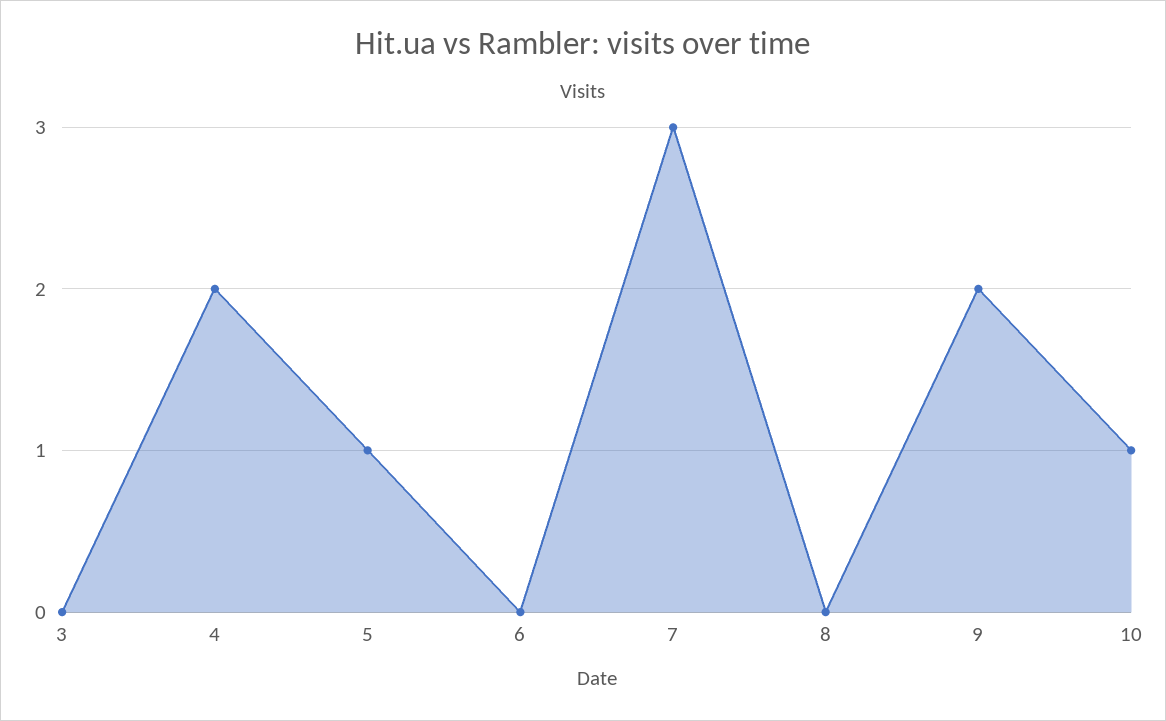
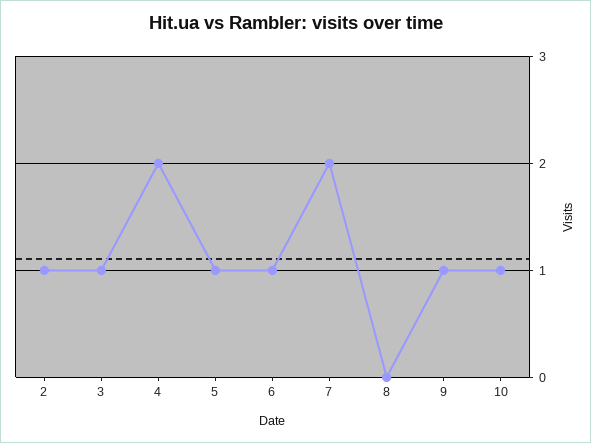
  {
-   "3": 0,
+   "3": 1,
    "4": 2,
    "5": 1,
-   "6": 0,
+   "6": 1,
-   "7": 3,
+   "7": 2,
    "8": 0,
-   "9": 2,
+   "9": 1,
-   "10": 1
+   "10": 1,
+   "2": 1
  }

